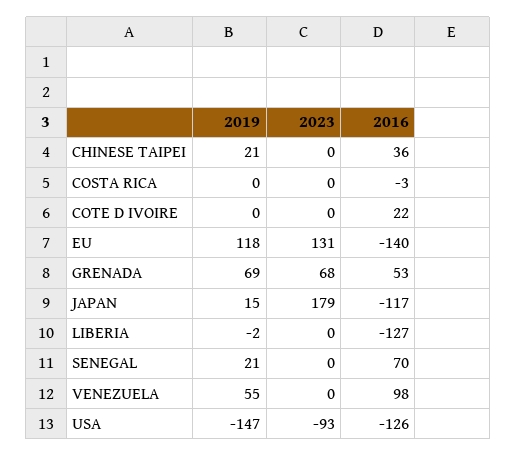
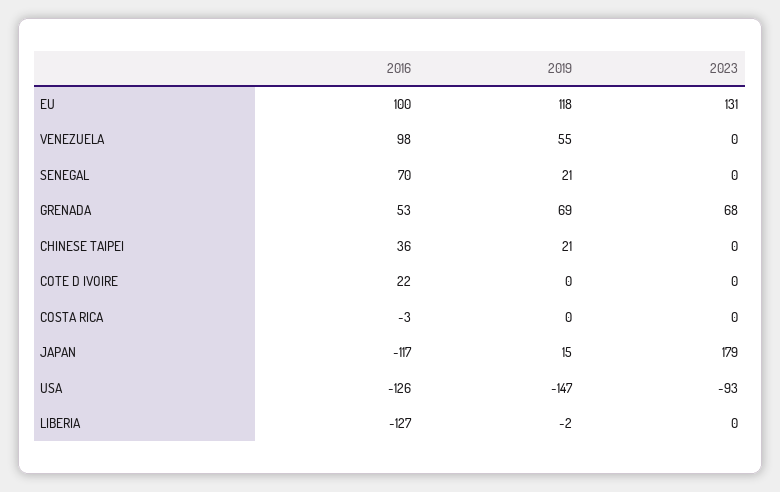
  {
    "2019": {
      "CHINESE TAIPEI": 21,
      "COSTA RICA": 0,
      "COTE D IVOIRE": 0,
      "EU": 118,
      "GRENADA": 69,
      "JAPAN": 15,
      "LIBERIA": -2,
      "SENEGAL": 21,
      "VENEZUELA": 55,
      "USA": -147
    },
    "2023": {
      "CHINESE TAIPEI": 0,
      "COSTA RICA": 0,
      "COTE D IVOIRE": 0,
      "EU": 131,
      "GRENADA": 68,
      "JAPAN": 179,
      "LIBERIA": 0,
      "SENEGAL": 0,
      "VENEZUELA": 0,
      "USA": -93
    },
    "2016": {
      "CHINESE TAIPEI": 36,
      "COSTA RICA": -3,
      "COTE D IVOIRE": 22,
-     "EU": -140,
+     "EU": 100,
      "GRENADA": 53,
      "JAPAN": -117,
      "LIBERIA": -127,
      "SENEGAL": 70,
      "VENEZUELA": 98,
      "USA": -126
    }
  }

